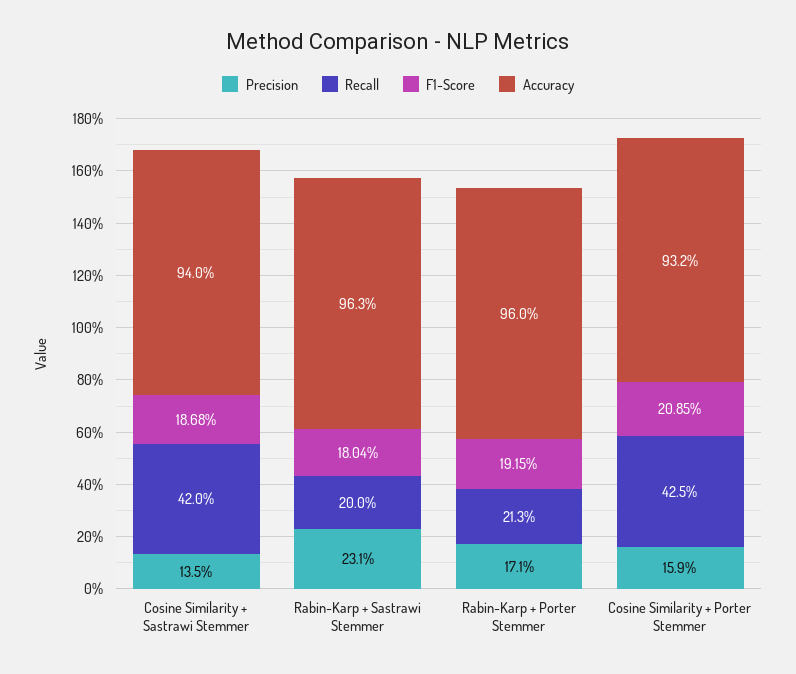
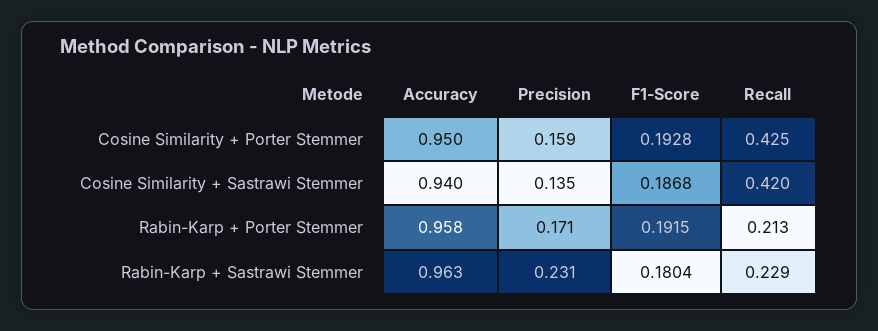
  {
    "Precision": {
      "Cosine Similarity + Sastrawi Stemmer": 0.135,
      "Rabin-Karp + Sastrawi Stemmer": 0.231,
      "Rabin-Karp + Porter Stemmer": 0.171,
      "Cosine Similarity + Porter Stemmer": 0.159
    },
    "Recall": {
      "Cosine Similarity + Sastrawi Stemmer": 0.42,
-     "Rabin-Karp + Sastrawi Stemmer": 0.2,
+     "Rabin-Karp + Sastrawi Stemmer": 0.229,
      "Rabin-Karp + Porter Stemmer": 0.213,
      "Cosine Similarity + Porter Stemmer": 0.425
    },
    "F1-Score": {
      "Cosine Similarity + Sastrawi Stemmer": 0.1868,
      "Rabin-Karp + Sastrawi Stemmer": 0.1804,
      "Rabin-Karp + Porter Stemmer": 0.1915,
-     "Cosine Similarity + Porter Stemmer": 0.2085
+     "Cosine Similarity + Porter Stemmer": 0.1928
    },
    "Accuracy": {
      "Cosine Similarity + Sastrawi Stemmer": 0.94,
      "Rabin-Karp + Sastrawi Stemmer": 0.963,
-     "Rabin-Karp + Porter Stemmer": 0.96,
+     "Rabin-Karp + Porter Stemmer": 0.958,
-     "Cosine Similarity + Porter Stemmer": 0.932
+     "Cosine Similarity + Porter Stemmer": 0.95
    }
  }

